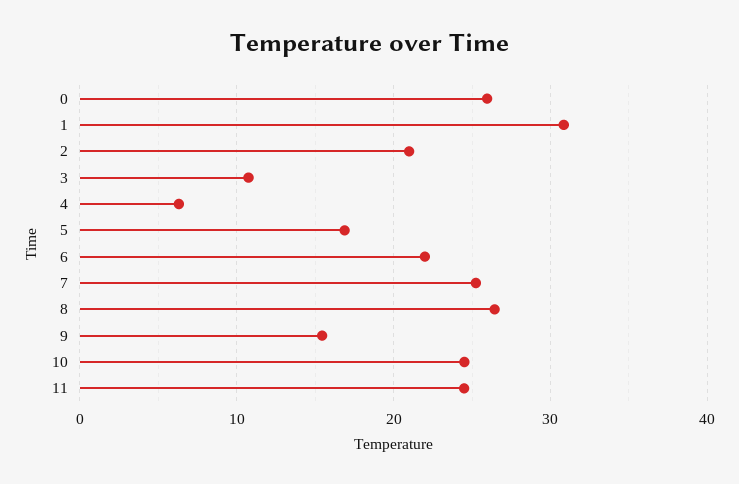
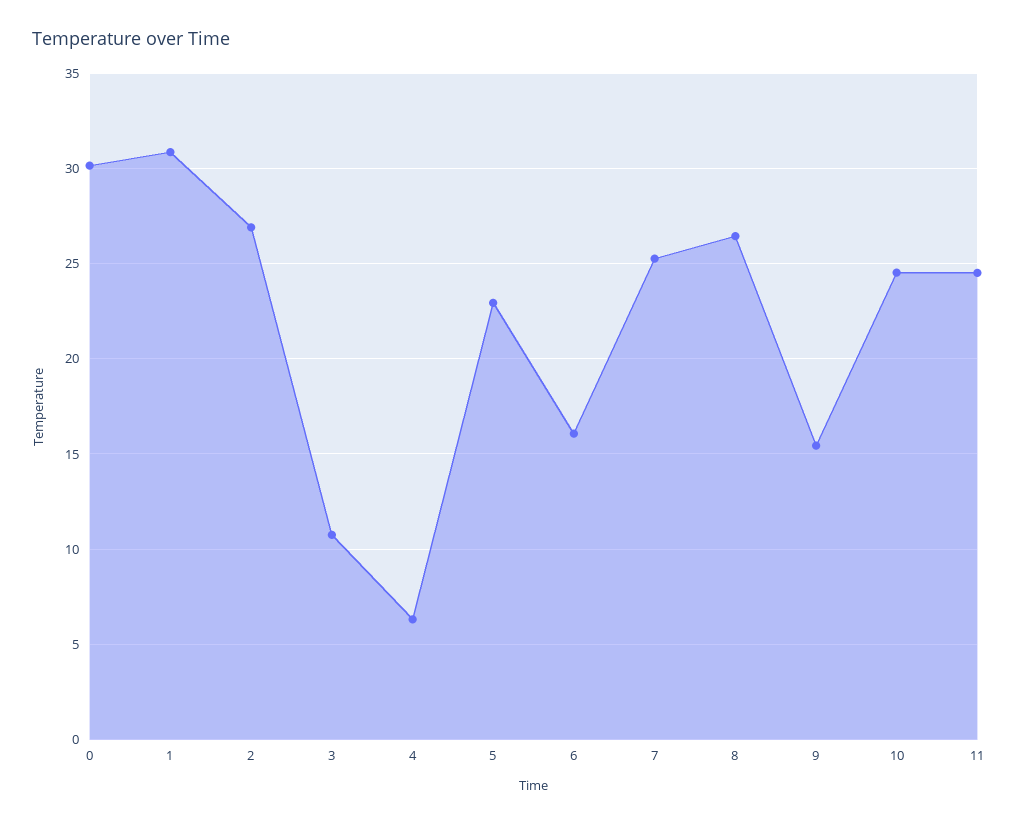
  {
-   "0": 26,
+   "0": 30,
    "1": 31,
-   "2": 21,
+   "2": 27,
    "3": 11,
    "4": 6.5,
-   "5": 17,
+   "5": 23,
-   "6": 22,
+   "6": 16,
    "7": 25.5,
    "8": 26.5,
    "9": 15.5,
    "10": 24.5,
    "11": 24.5
  }

